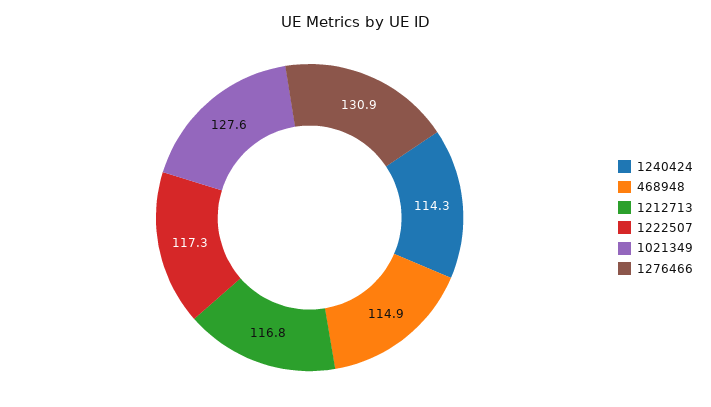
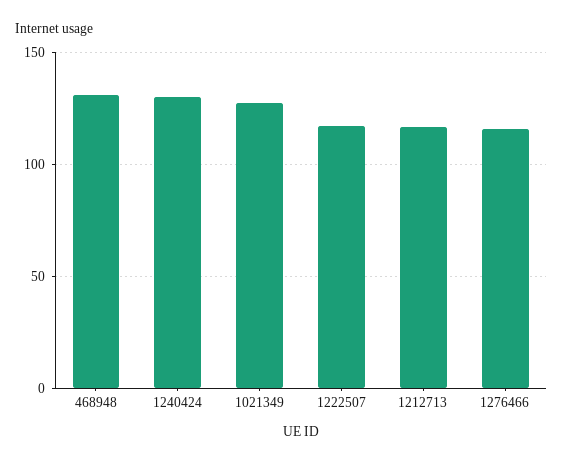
  {
-   "1240424": 114.3,
+   "1240424": 130,
-   "468948": 114.9,
+   "468948": 130,
    "1212713": 116.8,
    "1222507": 117.3,
    "1021349": 127.6,
-   "1276466": 130.9
+   "1276466": 115
  }

